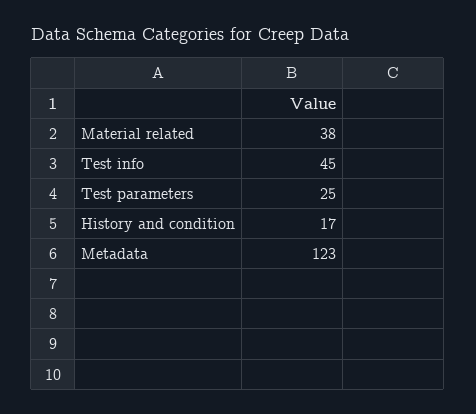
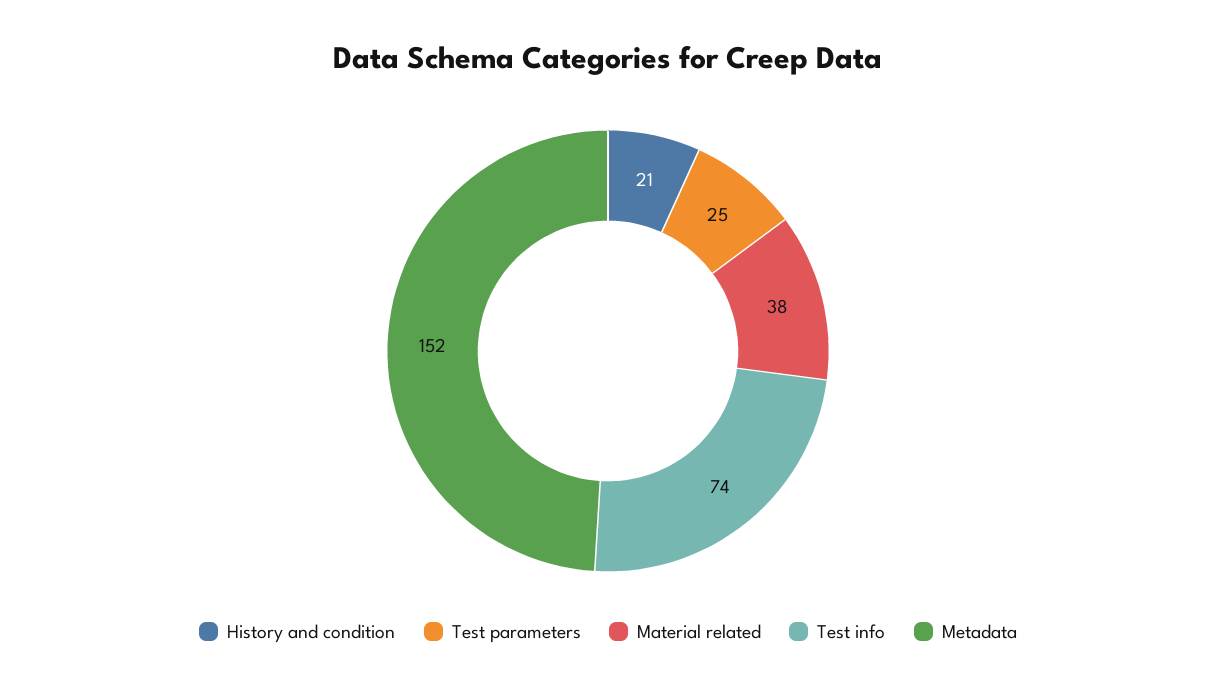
  {
    "Material related": 38,
-   "Test info": 45,
+   "Test info": 74,
    "Test parameters": 25,
-   "History and condition": 17,
+   "History and condition": 21,
-   "Metadata": 123
+   "Metadata": 152
  }

